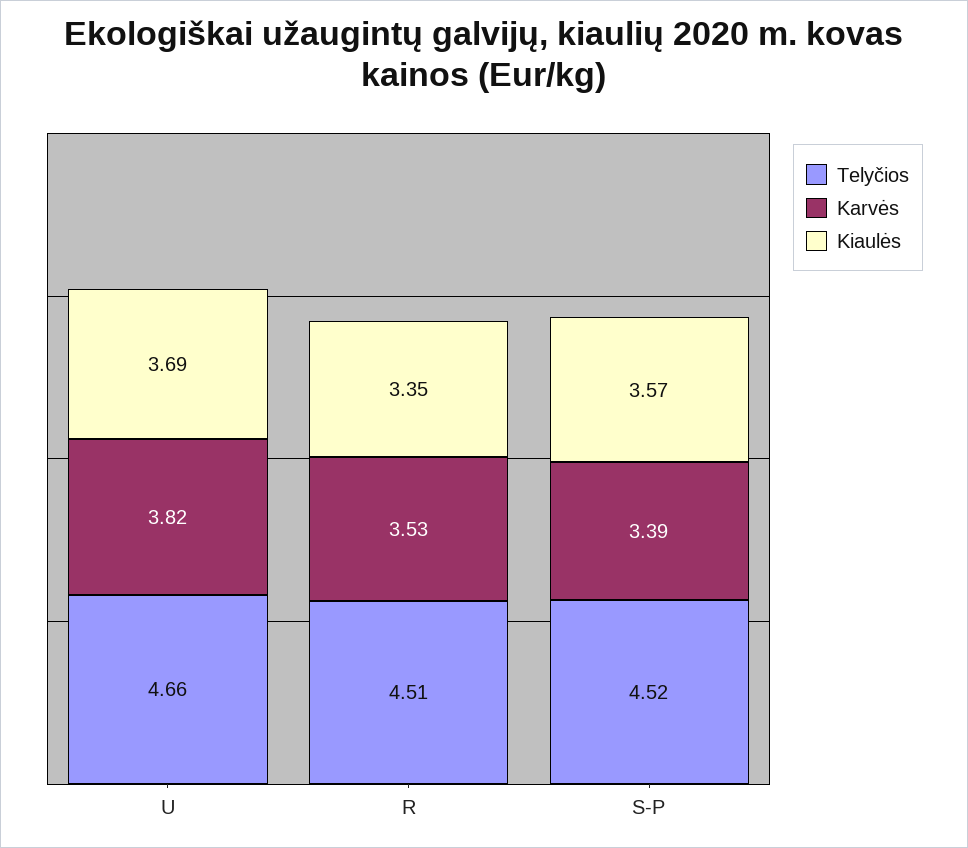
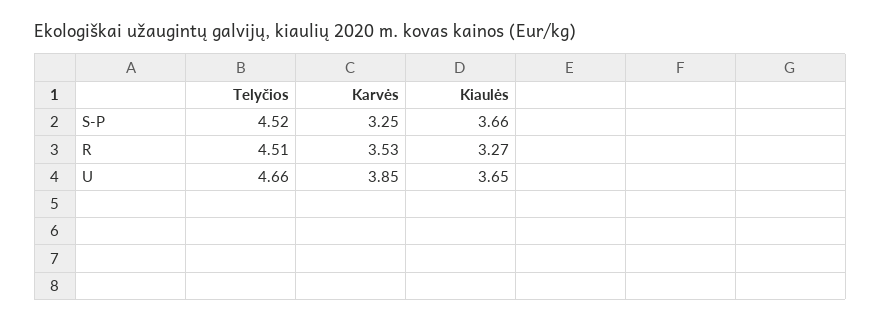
  {
    "Telyčios": {
      "U": 4.66,
      "R": 4.51,
      "S-P": 4.52
    },
    "Karvės": {
-     "U": 3.82,
+     "U": 3.85,
      "R": 3.53,
-     "S-P": 3.39
+     "S-P": 3.25
    },
    "Kiaulės": {
-     "U": 3.69,
+     "U": 3.65,
-     "R": 3.35,
+     "R": 3.27,
-     "S-P": 3.57
+     "S-P": 3.66
    }
  }

